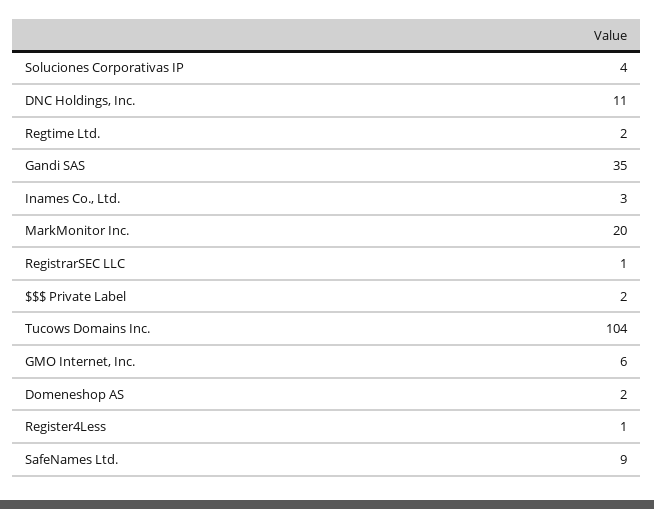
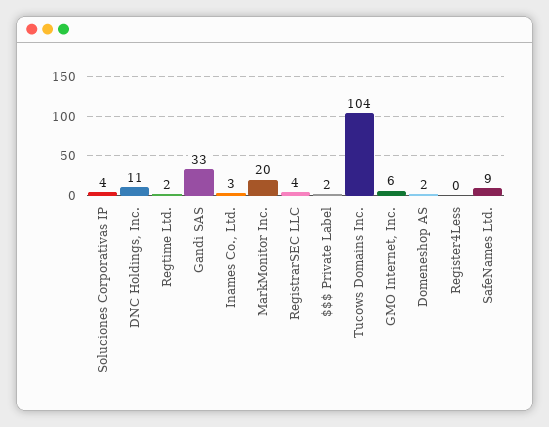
  {
    "Soluciones Corporativas IP": 4,
    "DNC Holdings, Inc.": 11,
    "Regtime Ltd.": 2,
-   "Gandi SAS": 35,
+   "Gandi SAS": 33,
    "Inames Co., Ltd.": 3,
    "MarkMonitor Inc.": 20,
-   "RegistrarSEC LLC": 1,
+   "RegistrarSEC LLC": 4,
    "$$$ Private Label": 2,
    "Tucows Domains Inc.": 104,
    "GMO Internet, Inc.": 6,
    "Domeneshop AS": 2,
-   "Register4Less": 1,
+   "Register4Less": 0,
    "SafeNames Ltd.": 9
  }

